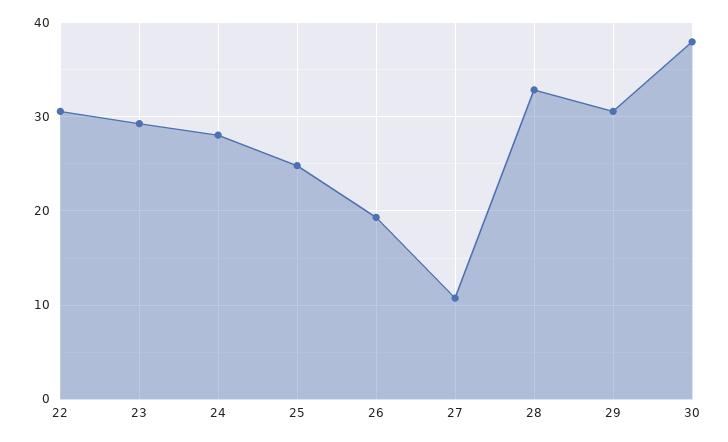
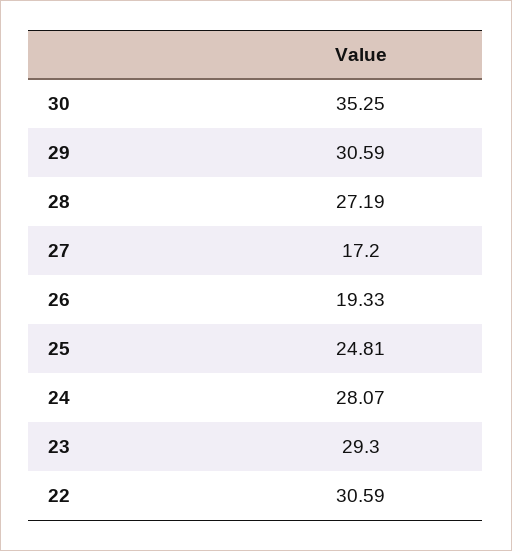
  {
    "22": 30.59,
    "23": 29.3,
    "24": 28.07,
    "25": 24.81,
    "26": 19.33,
-   "27": 11,
+   "27": 17.2,
-   "28": 33,
+   "28": 27.19,
    "29": 30.59,
-   "30": 38
+   "30": 35.25
  }

